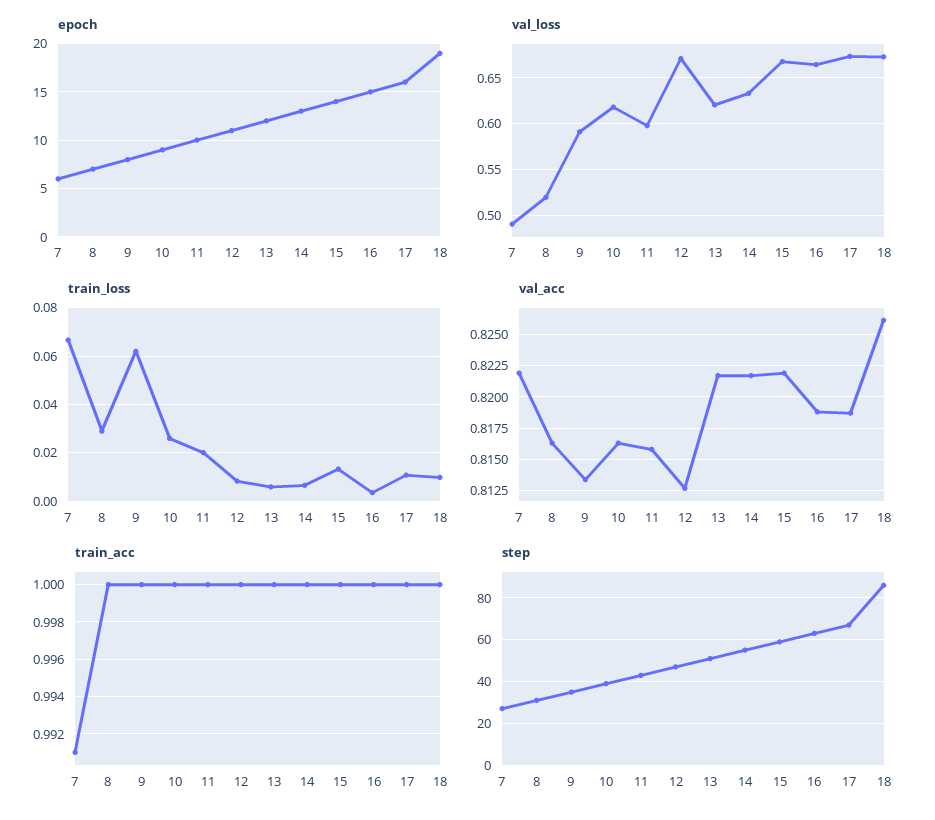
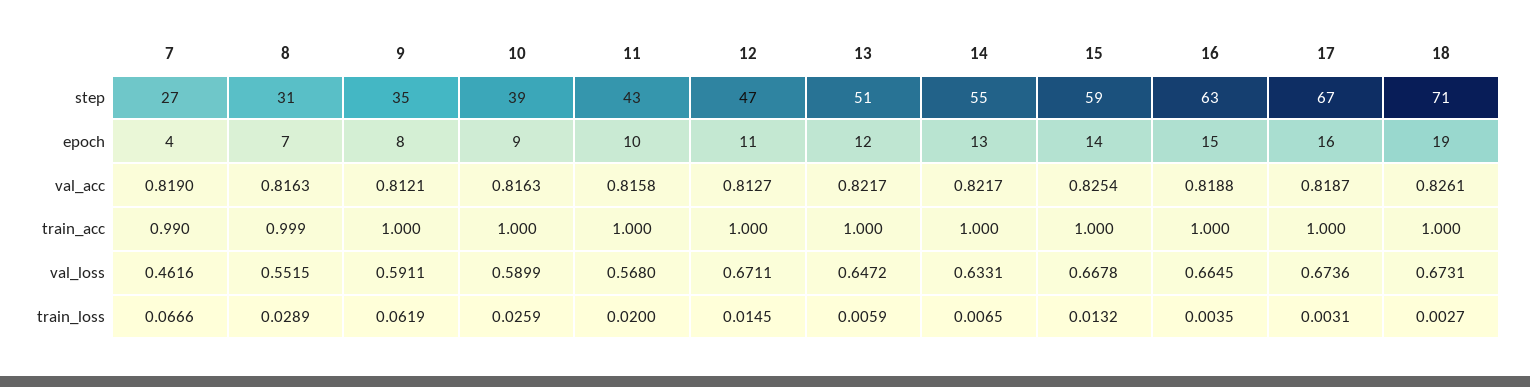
  {
    "epoch": {
-     "7": 6,
+     "7": 4,
      "8": 7,
      "9": 8,
      "10": 9,
      "11": 10,
      "12": 11,
      "13": 12,
      "14": 13,
      "15": 14,
      "16": 15,
      "17": 16,
      "18": 19
    },
    "val_loss": {
-     "7": 0.49,
+     "7": 0.4616,
-     "8": 0.52,
+     "8": 0.5515,
      "9": 0.5911,
-     "10": 0.62,
+     "10": 0.5899,
-     "11": 0.6,
+     "11": 0.568,
      "12": 0.6711,
-     "13": 0.62,
+     "13": 0.6472,
      "14": 0.6331,
      "15": 0.6678,
      "16": 0.6645,
      "17": 0.6736,
      "18": 0.6731
    },
    "train_loss": {
      "7": 0.0666,
      "8": 0.0289,
      "9": 0.0619,
      "10": 0.0259,
      "11": 0.02,
-     "12": 0.0075,
+     "12": 0.0145,
      "13": 0.0059,
      "14": 0.0065,
      "15": 0.0132,
      "16": 0.0035,
-     "17": 0.01,
+     "17": 0.0031,
-     "18": 0.01
+     "18": 0.0027
    },
    "val_acc": {
-     "7": 0.822,
+     "7": 0.819,
      "8": 0.8163,
-     "9": 0.8135,
+     "9": 0.8121,
      "10": 0.8163,
      "11": 0.8158,
      "12": 0.8127,
      "13": 0.8217,
      "14": 0.8217,
-     "15": 0.822,
+     "15": 0.8254,
      "16": 0.8188,
      "17": 0.8187,
      "18": 0.8261
    },
    "train_acc": {
-     "7": 0.991,
+     "7": 0.99,
-     "8": 1,
+     "8": 0.999,
      "9": 1,
      "10": 1,
      "11": 1,
      "12": 1,
      "13": 1,
      "14": 1,
      "15": 1,
      "16": 1,
      "17": 1,
      "18": 1
    },
    "step": {
      "7": 27,
      "8": 31,
      "9": 35,
      "10": 39,
      "11": 43,
      "12": 47,
      "13": 51,
      "14": 55,
      "15": 59,
      "16": 63,
      "17": 67,
-     "18": 85
+     "18": 71
    }
  }

